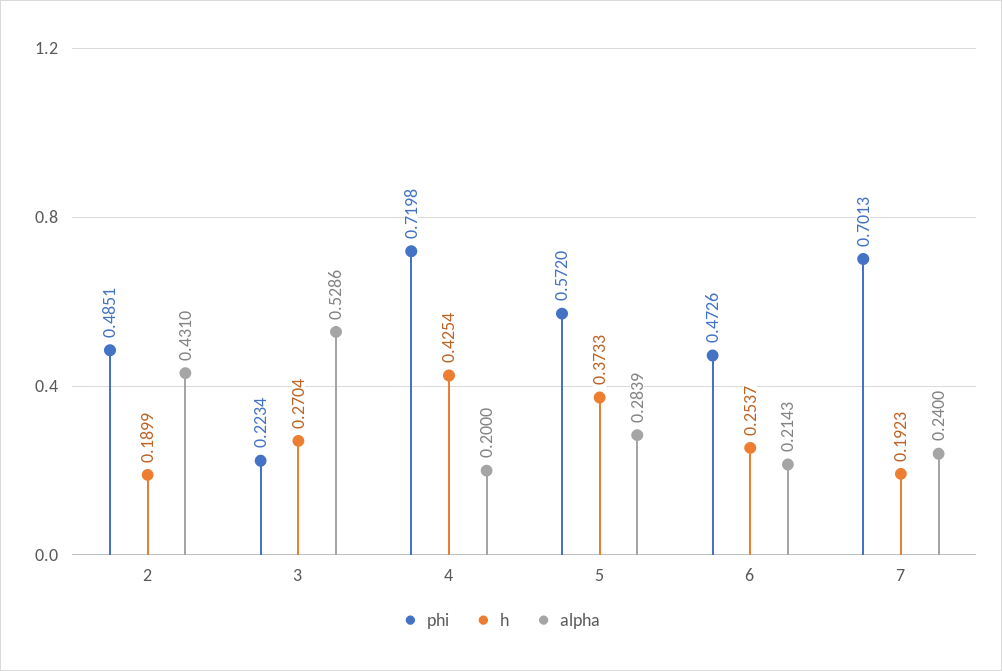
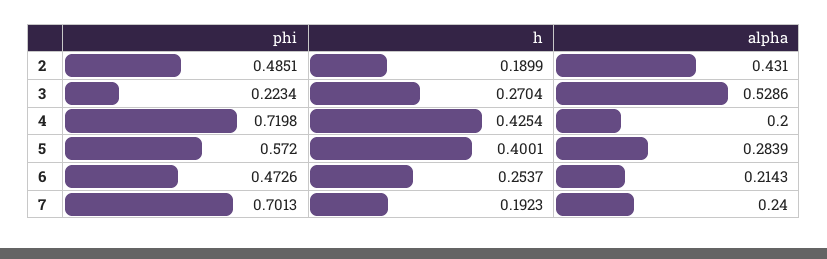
  {
    "phi": {
      "2": 0.4851,
      "3": 0.2234,
      "4": 0.7198,
      "5": 0.572,
      "6": 0.4726,
      "7": 0.7013
    },
    "h": {
      "2": 0.1899,
      "3": 0.2704,
      "4": 0.4254,
-     "5": 0.3733,
+     "5": 0.4001,
      "6": 0.2537,
      "7": 0.1923
    },
    "alpha": {
      "2": 0.431,
      "3": 0.5286,
      "4": 0.2,
      "5": 0.2839,
      "6": 0.2143,
      "7": 0.24
    }
  }

